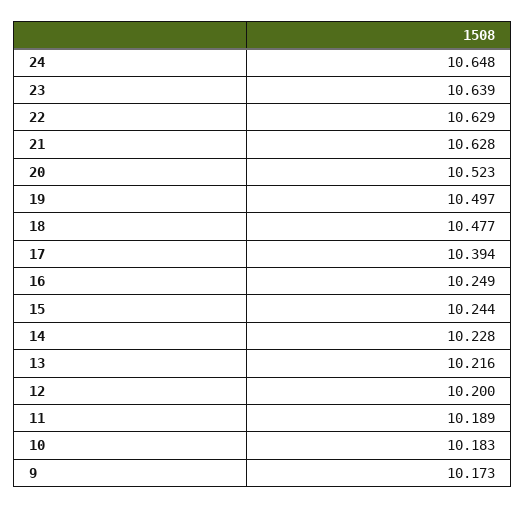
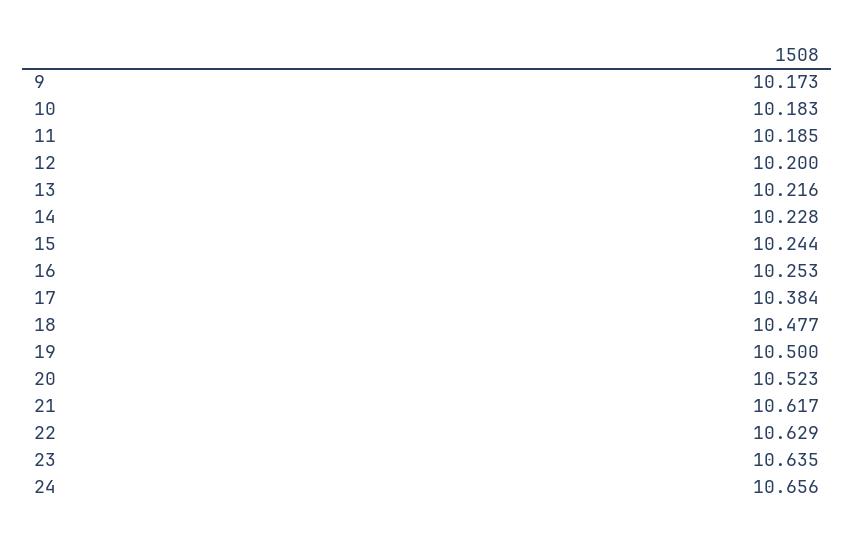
  {
-   "24": 10.648,
+   "24": 10.656,
-   "23": 10.639,
+   "23": 10.635,
    "22": 10.629,
-   "21": 10.628,
+   "21": 10.617,
    "20": 10.523,
-   "19": 10.497,
+   "19": 10.5,
    "18": 10.477,
-   "17": 10.394,
+   "17": 10.384,
-   "16": 10.249,
+   "16": 10.253,
    "15": 10.244,
    "14": 10.228,
    "13": 10.216,
    "12": 10.2,
-   "11": 10.189,
+   "11": 10.185,
    "10": 10.183,
    "9": 10.173
  }

